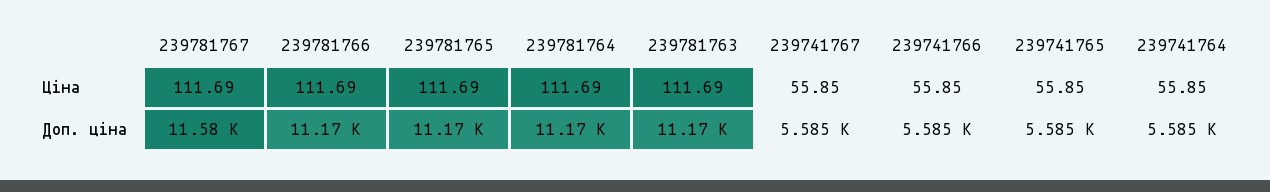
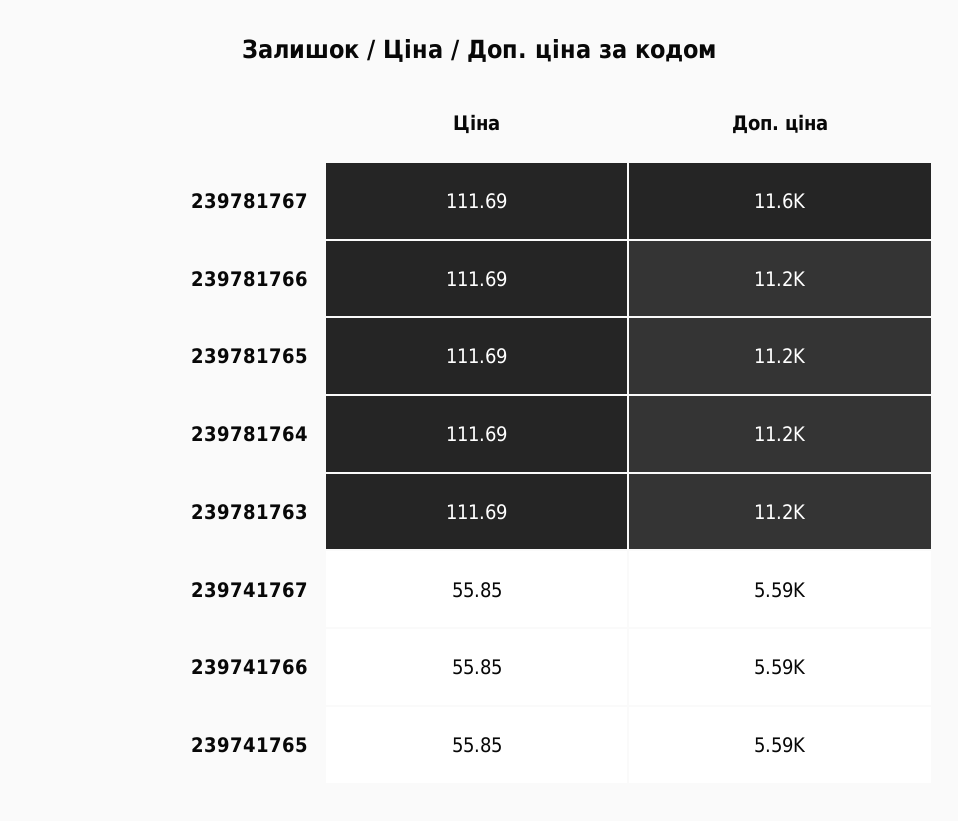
  {
    "239781767": {
      "Ціна": 111.69,
      "Доп. ціна": 11580
    },
    "239781766": {
      "Ціна": 111.69,
      "Доп. ціна": 11170
    },
    "239781765": {
      "Ціна": 111.69,
      "Доп. ціна": 11170
    },
    "239781764": {
      "Ціна": 111.69,
      "Доп. ціна": 11170
    },
    "239781763": {
      "Ціна": 111.69,
      "Доп. ціна": 11170
    },
    "239741767": {
      "Ціна": 55.85,
      "Доп. ціна": 5585
    },
    "239741766": {
      "Ціна": 55.85,
      "Доп. ціна": 5585
    },
    "239741765": {
      "Ціна": 55.85,
      "Доп. ціна": 5585
-   },
+   }
-   "239741764": {
-     "Ціна": 55.85,
-     "Доп. ціна": 5585
-   }
  }

